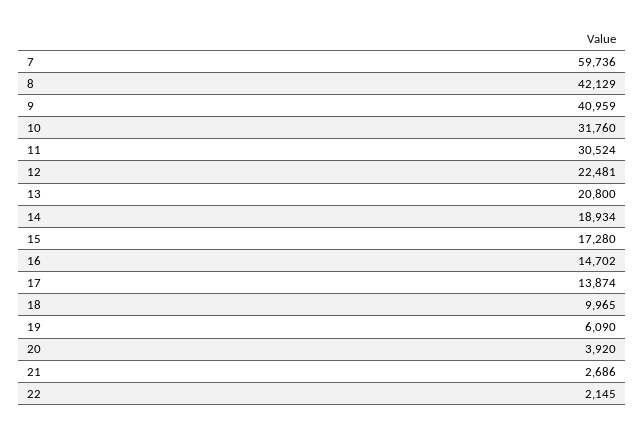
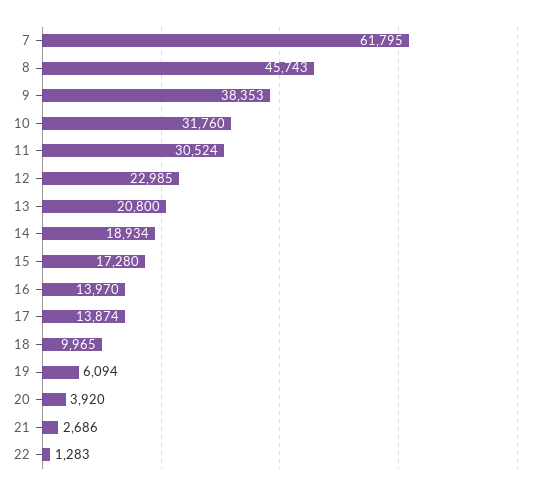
  {
-   "7": 59736,
+   "7": 61795,
-   "8": 42129,
+   "8": 45743,
-   "9": 40959,
+   "9": 38353,
    "10": 31760,
    "11": 30524,
-   "12": 22481,
+   "12": 22985,
    "13": 20800,
    "14": 18934,
    "15": 17280,
-   "16": 14702,
+   "16": 13970,
    "17": 13874,
    "18": 9965,
-   "19": 6090,
+   "19": 6094,
    "20": 3920,
    "21": 2686,
-   "22": 2145
+   "22": 1283
  }

